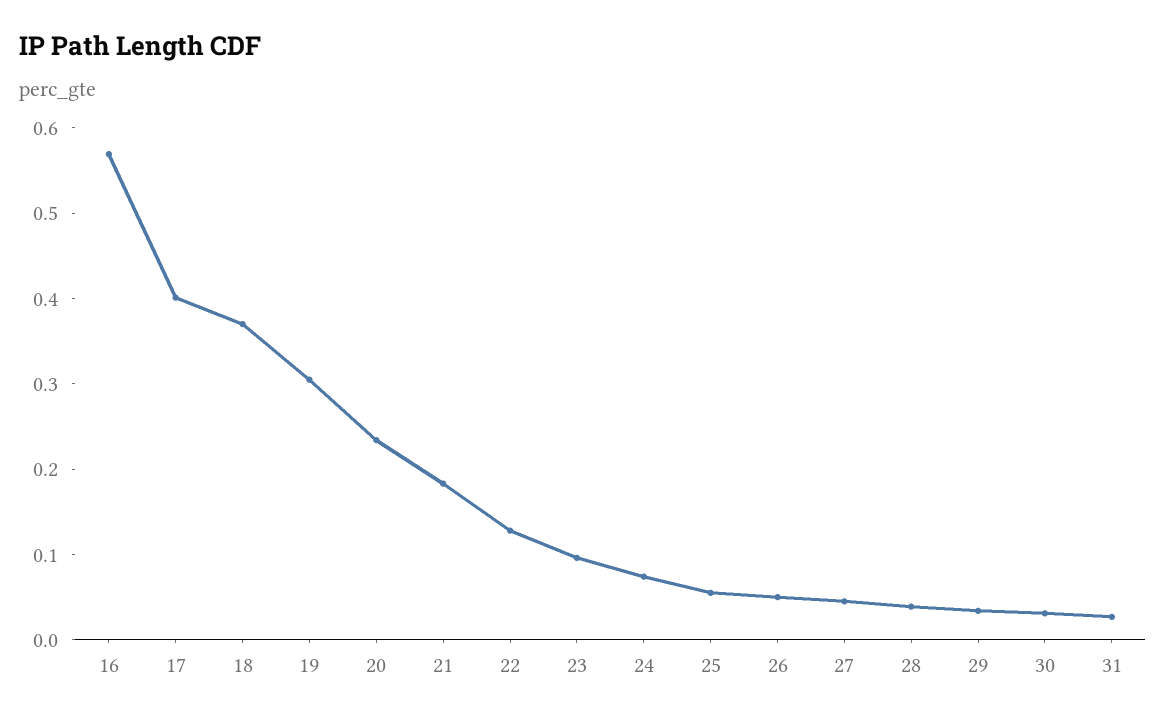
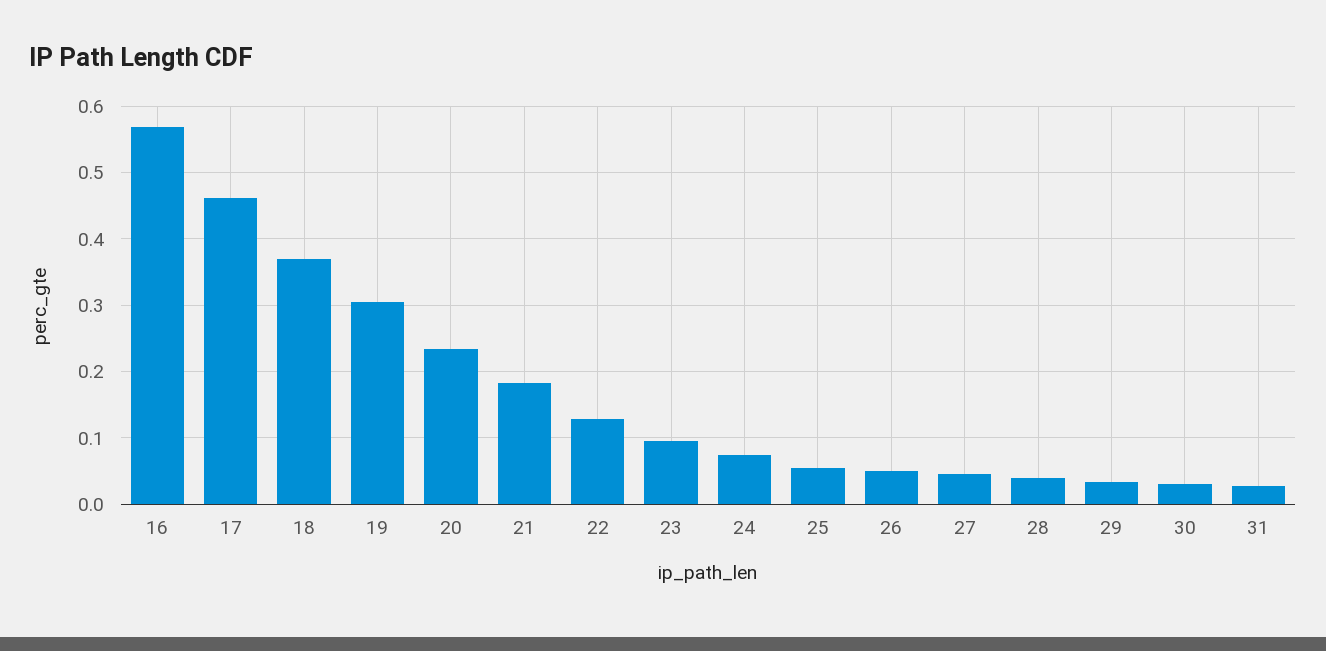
  {
    "16": 0.57,
-   "17": 0.4,
+   "17": 0.46,
    "18": 0.37,
    "19": 0.31,
    "20": 0.23,
    "21": 0.18,
    "22": 0.13,
    "23": 0.1,
    "24": 0.07,
    "25": 0.06,
    "26": 0.05,
    "27": 0.05,
    "28": 0.04,
    "29": 0.03,
    "30": 0.03,
    "31": 0.03
  }

